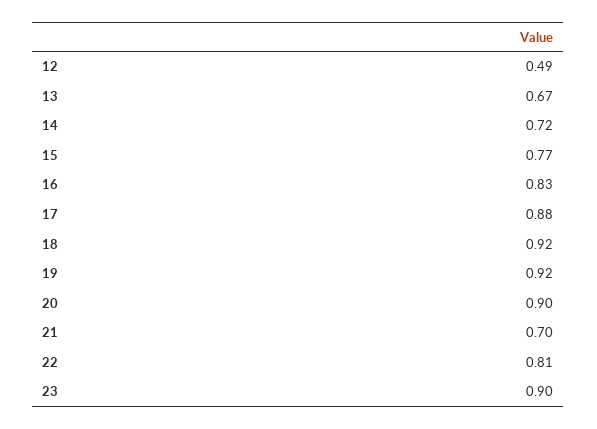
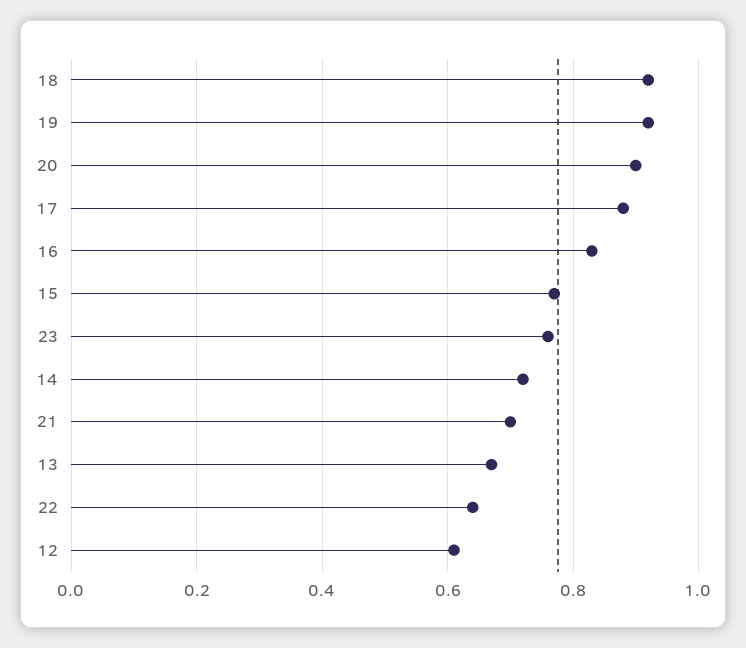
  {
-   "12": 0.49,
+   "12": 0.6,
    "13": 0.67,
    "14": 0.72,
    "15": 0.77,
    "16": 0.83,
    "17": 0.88,
    "18": 0.92,
    "19": 0.92,
    "20": 0.9,
    "21": 0.7,
-   "22": 0.81,
+   "22": 0.65,
-   "23": 0.9
+   "23": 0.75
  }

